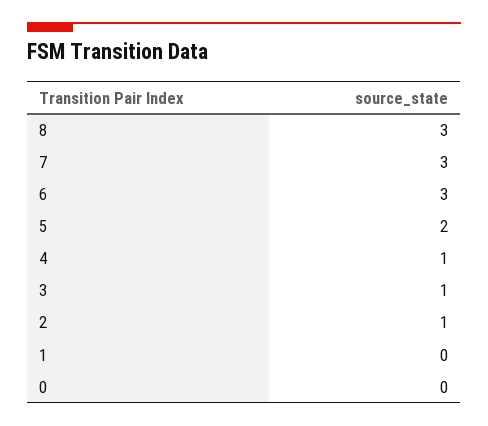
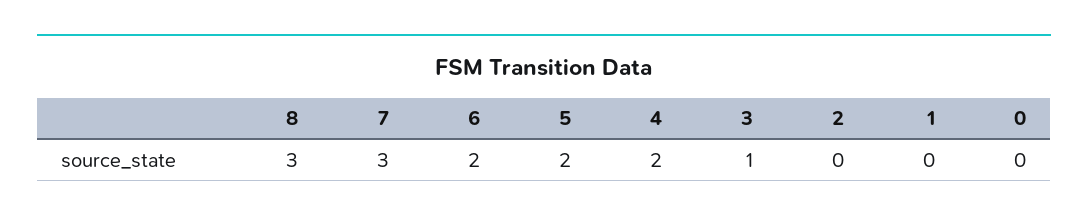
  {
    "8": 3,
    "7": 3,
-   "6": 3,
+   "6": 2,
    "5": 2,
-   "4": 1,
+   "4": 2,
    "3": 1,
-   "2": 1,
+   "2": 0,
    "1": 0,
    "0": 0
  }

